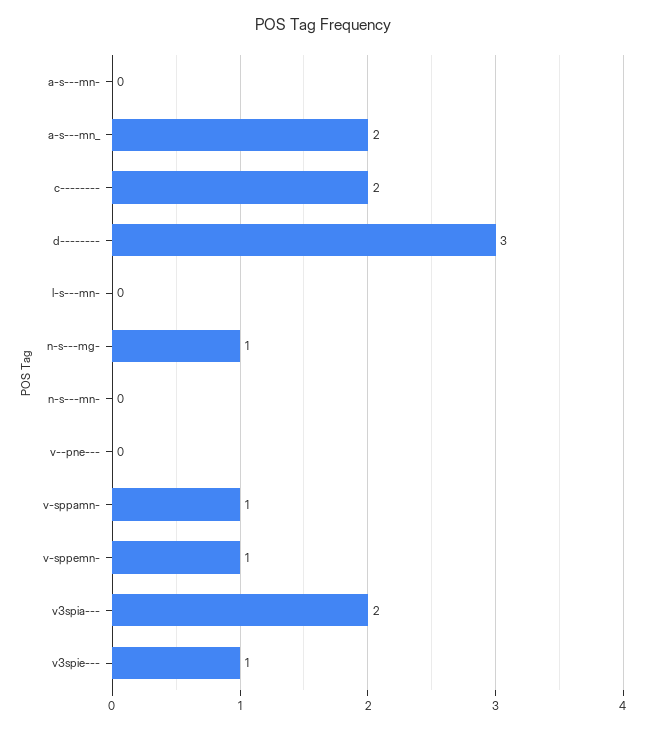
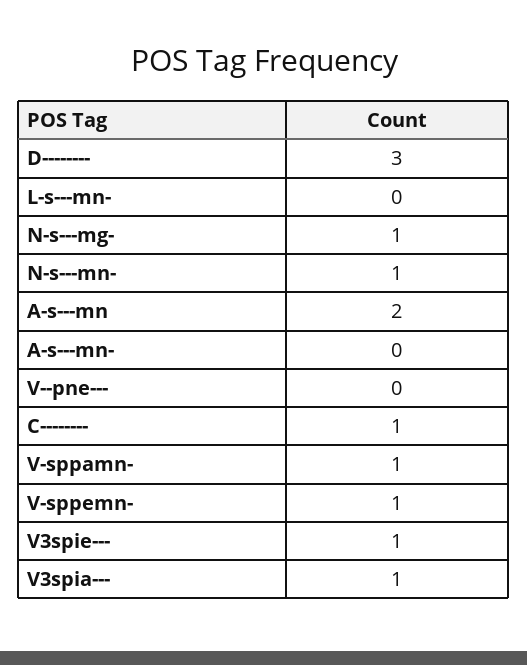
  {
    "a-s---mn-": 0,
    "a-s---mn_": 2,
-   "c--------": 2,
+   "c--------": 1,
    "d--------": 3,
    "l-s---mn-": 0,
    "n-s---mg-": 1,
-   "n-s---mn-": 0,
+   "n-s---mn-": 1,
    "v--pne---": 0,
    "v-sppamn-": 1,
    "v-sppemn-": 1,
-   "v3spia---": 2,
+   "v3spia---": 1,
    "v3spie---": 1
  }

